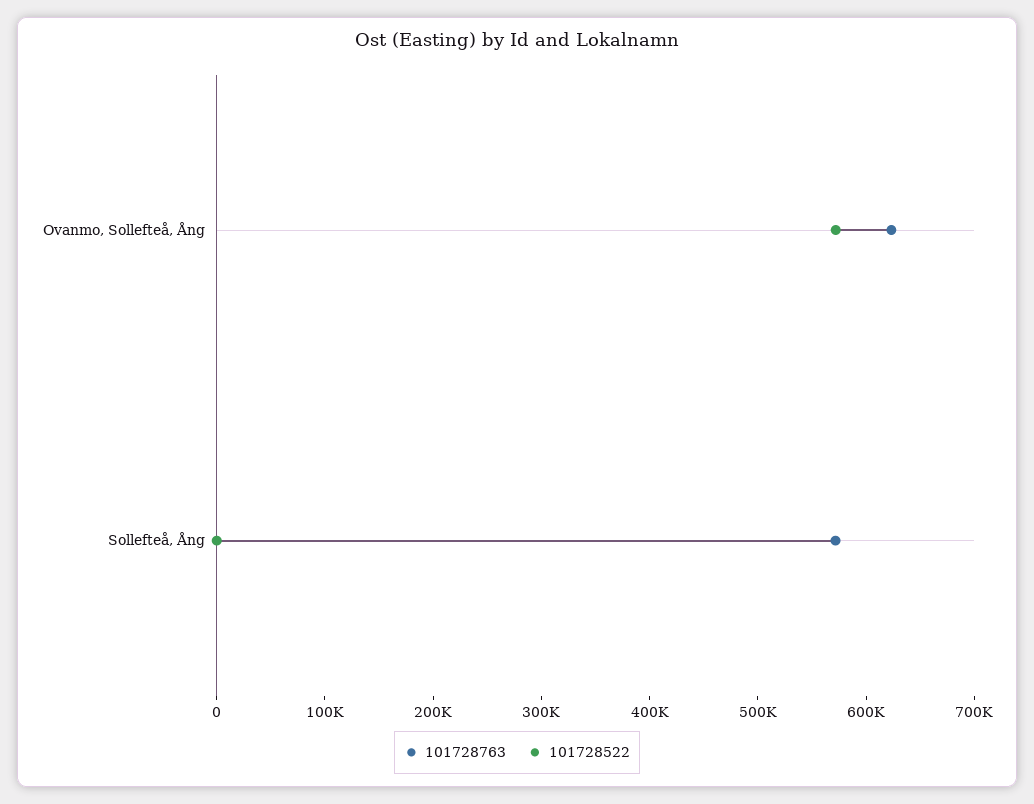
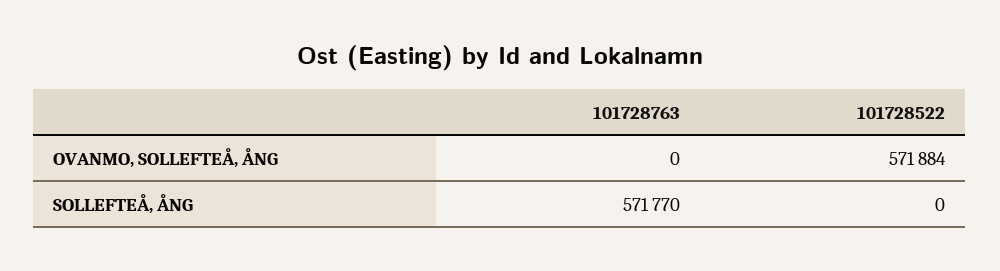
  {
    "101728763": {
-     "Ovanmo, Sollefteå, Ång": 620000,
+     "Ovanmo, Sollefteå, Ång": 0,
      "Sollefteå, Ång": 571770
    },
    "101728522": {
      "Ovanmo, Sollefteå, Ång": 571884,
      "Sollefteå, Ång": 0
    }
  }

